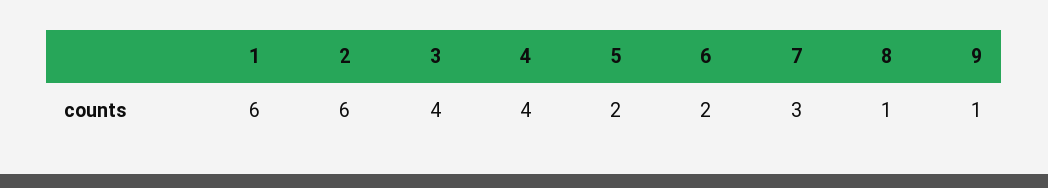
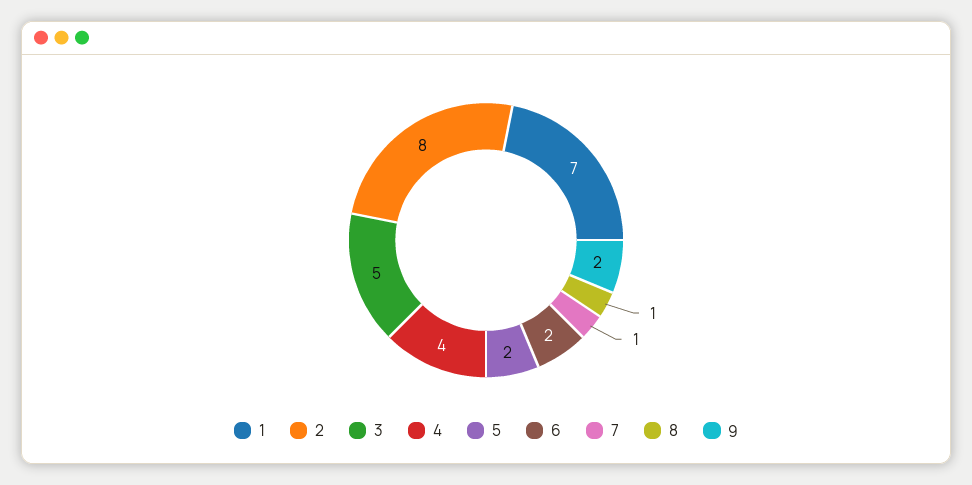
  {
-   "1": 6,
+   "1": 7,
-   "2": 6,
+   "2": 8,
-   "3": 4,
+   "3": 5,
    "4": 4,
    "5": 2,
    "6": 2,
-   "7": 3,
+   "7": 1,
    "8": 1,
-   "9": 1
+   "9": 2
  }

